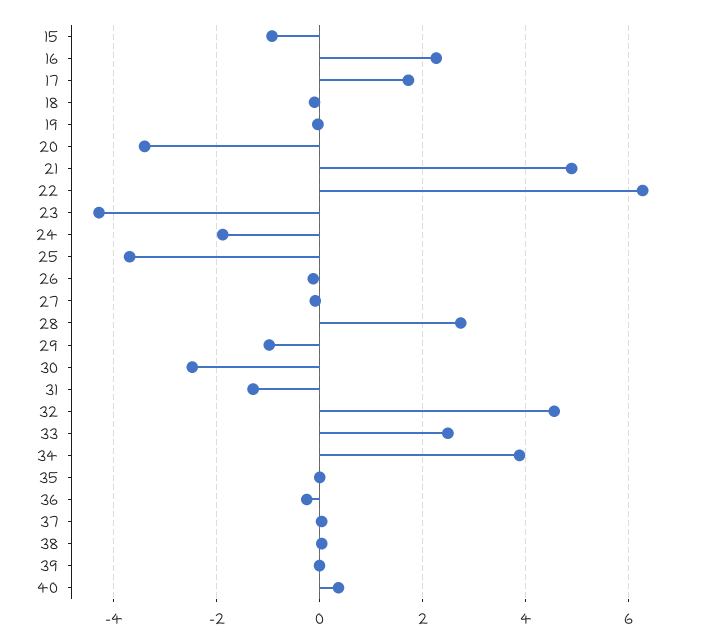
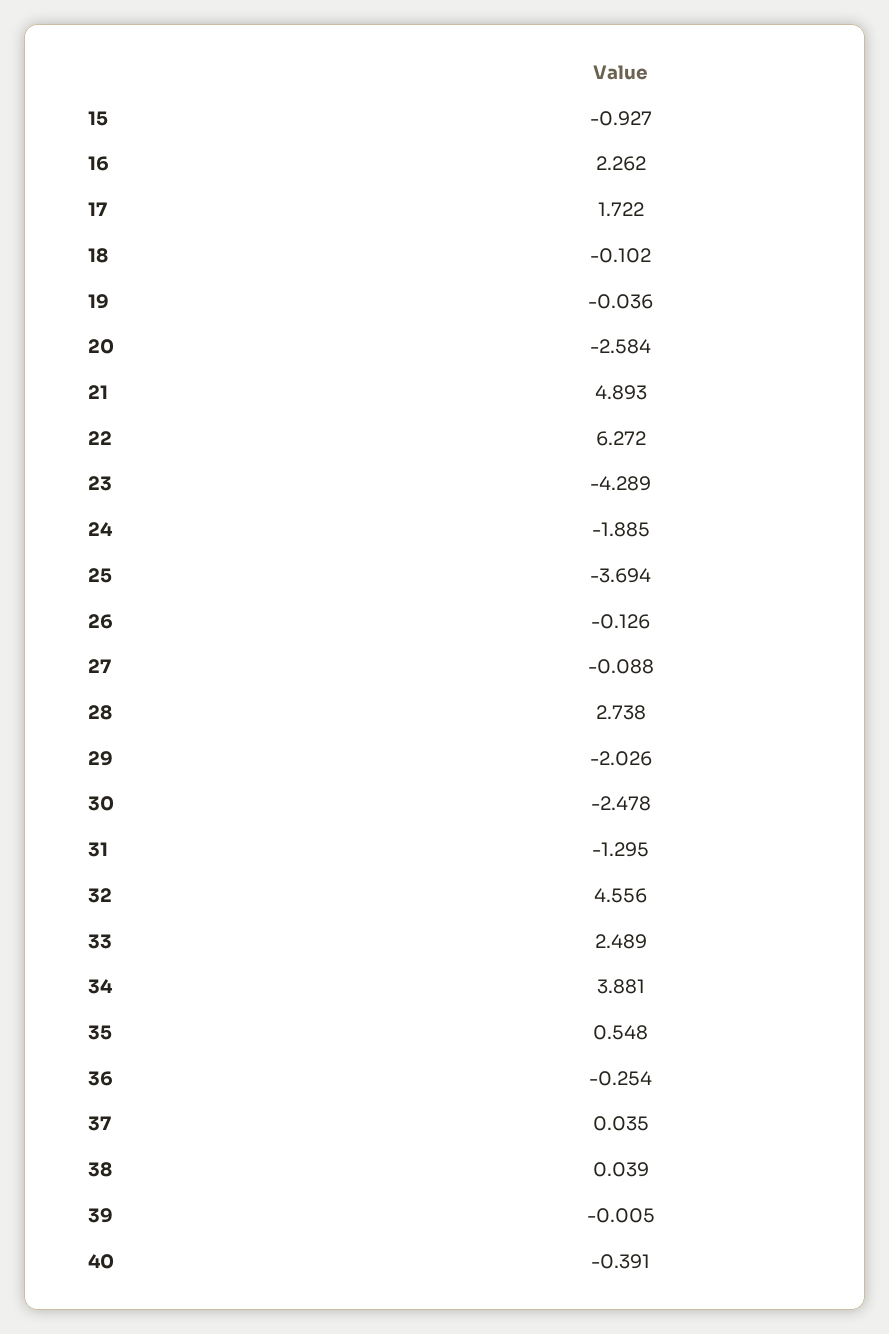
  {
    "15": -0.927,
    "16": 2.262,
    "17": 1.722,
    "18": -0.102,
    "19": -0.036,
-   "20": -3.4,
+   "20": -2.584,
    "21": 4.893,
    "22": 6.272,
    "23": -4.289,
    "24": -1.885,
    "25": -3.694,
    "26": -0.126,
    "27": -0.088,
    "28": 2.738,
-   "29": -1,
+   "29": -2.026,
    "30": -2.478,
    "31": -1.295,
    "32": 4.556,
    "33": 2.489,
    "34": 3.881,
-   "35": 0,
+   "35": 0.548,
    "36": -0.254,
    "37": 0.035,
    "38": 0.039,
    "39": -0.005,
-   "40": 0.4
+   "40": -0.391
  }

